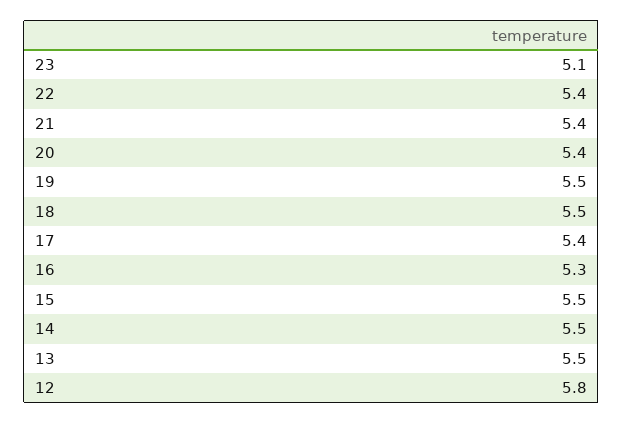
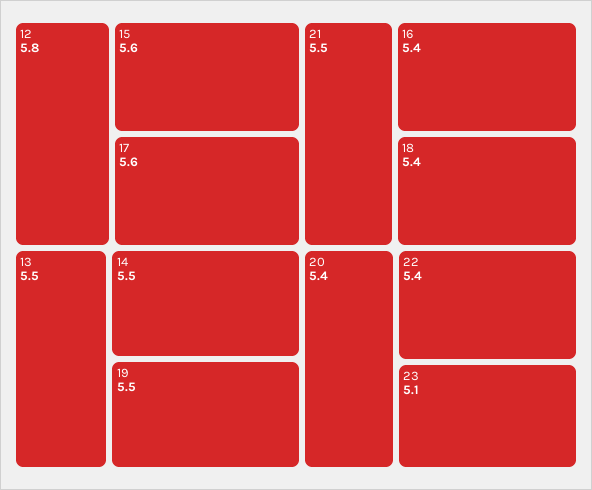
  {
    "23": 5.1,
    "22": 5.4,
-   "21": 5.4,
+   "21": 5.5,
    "20": 5.4,
    "19": 5.5,
-   "18": 5.5,
+   "18": 5.4,
-   "17": 5.4,
+   "17": 5.6,
-   "16": 5.3,
+   "16": 5.4,
-   "15": 5.5,
+   "15": 5.6,
    "14": 5.5,
    "13": 5.5,
    "12": 5.8
  }

